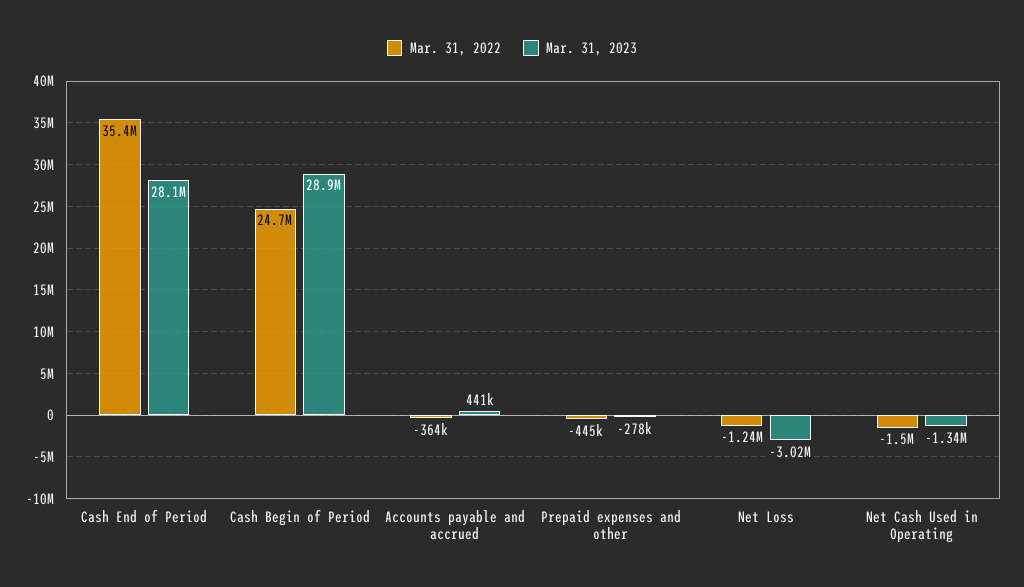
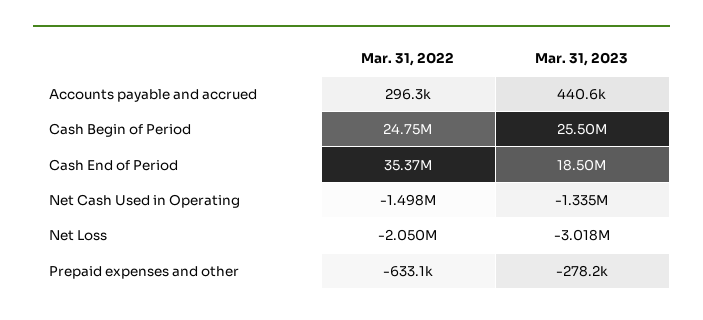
  {
    "Mar. 31, 2022": {
      "Cash End of Period": 35370000,
      "Cash Begin of Period": 24750000,
-     "Accounts payable and accrued": -364000,
+     "Accounts payable and accrued": 296300,
-     "Prepaid expenses and other": -445000,
+     "Prepaid expenses and other": -633100,
-     "Net Loss": -1240000,
+     "Net Loss": -2050000,
      "Net Cash Used in Operating": -1498000
    },
    "Mar. 31, 2023": {
-     "Cash End of Period": 28100000,
+     "Cash End of Period": 18500000,
-     "Cash Begin of Period": 28900000,
+     "Cash Begin of Period": 25500000,
      "Accounts payable and accrued": 440600,
      "Prepaid expenses and other": -278200,
      "Net Loss": -3018000,
      "Net Cash Used in Operating": -1335000
    }
  }

